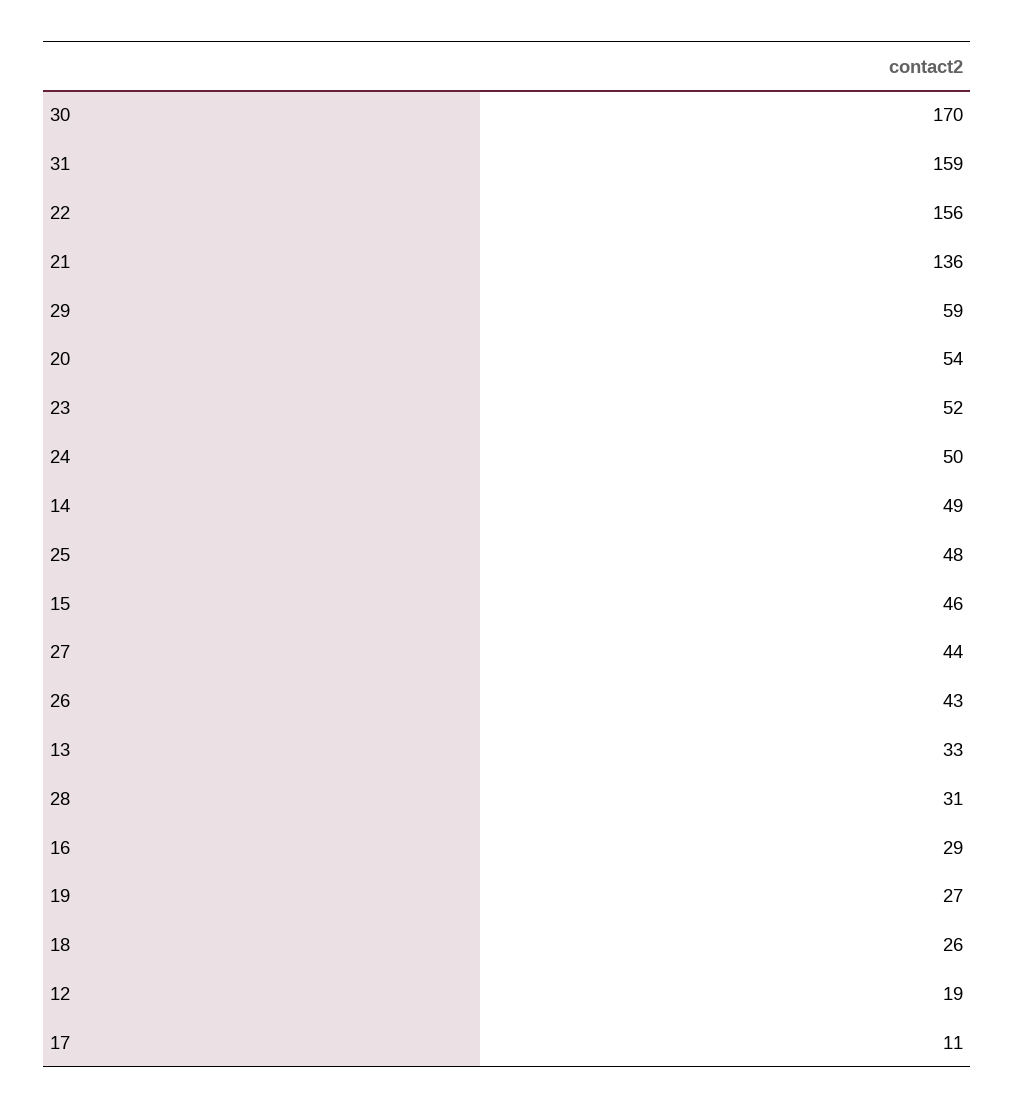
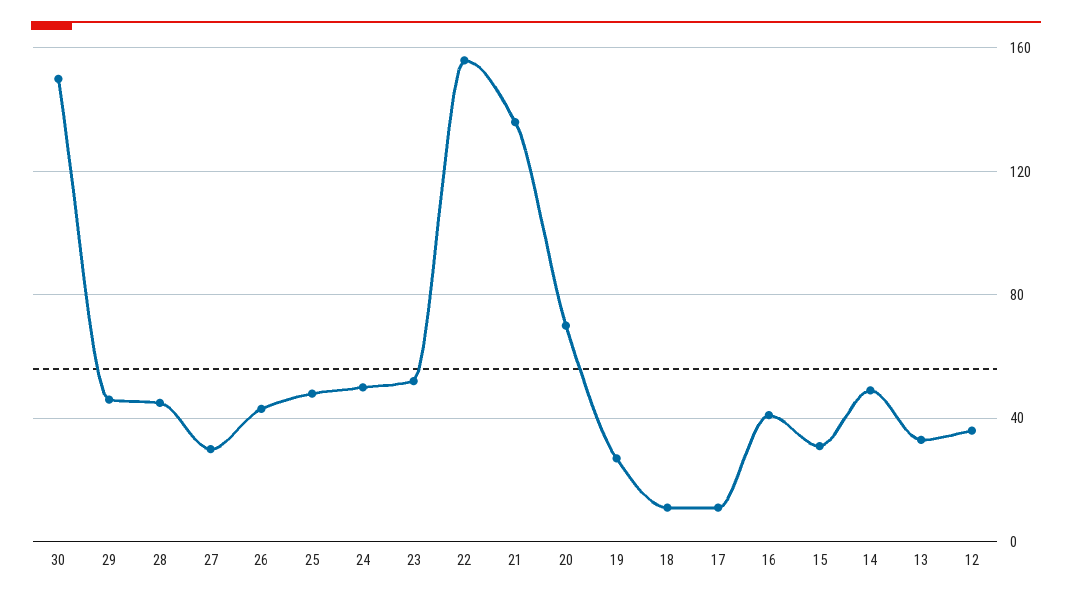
  {
-   "30": 170,
+   "30": 150,
-   "31": 159,
    "22": 156,
    "21": 136,
-   "29": 59,
+   "29": 45,
-   "20": 54,
+   "20": 70,
    "23": 52,
    "24": 50,
    "14": 49,
    "25": 48,
-   "15": 46,
+   "15": 30,
-   "27": 44,
+   "27": 30,
    "26": 43,
    "13": 33,
-   "28": 31,
+   "28": 45,
-   "16": 29,
+   "16": 40,
    "19": 27,
-   "18": 26,
+   "18": 10,
-   "12": 19,
+   "12": 35,
    "17": 11
  }

